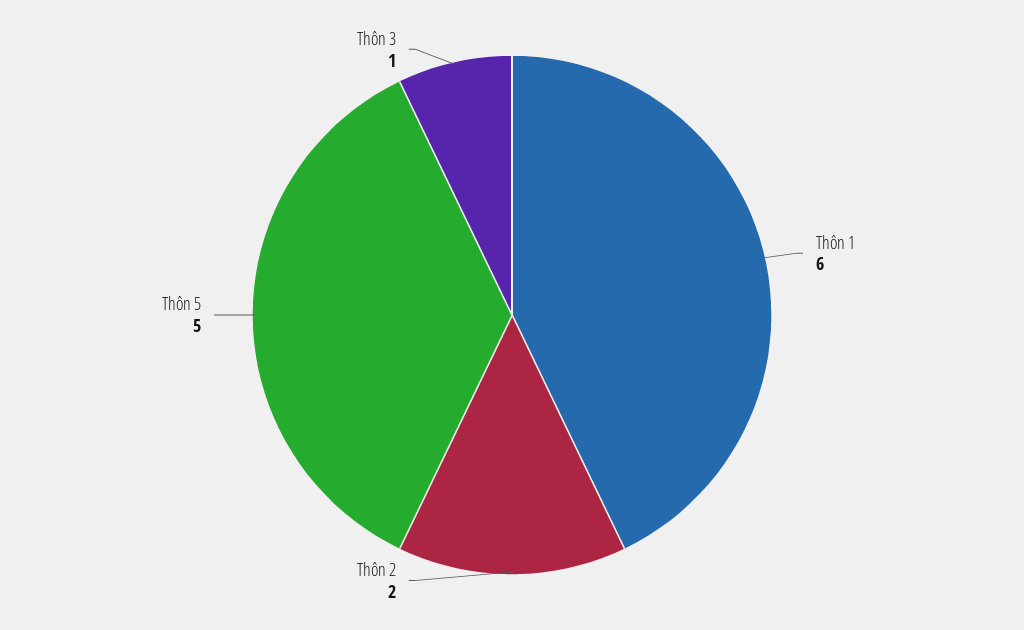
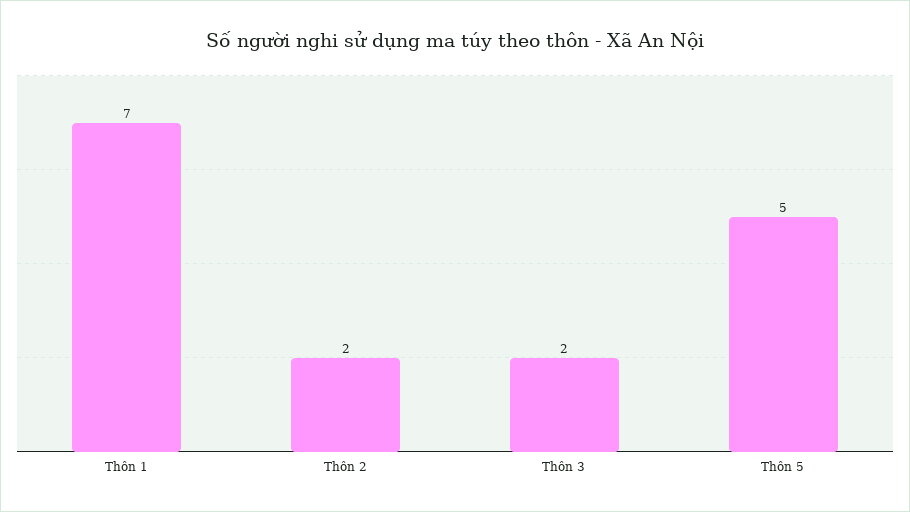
  {
-   "Thôn 1": 6,
+   "Thôn 1": 7,
    "Thôn 2": 2,
    "Thôn 5": 5,
-   "Thôn 3": 1
+   "Thôn 3": 2
  }

